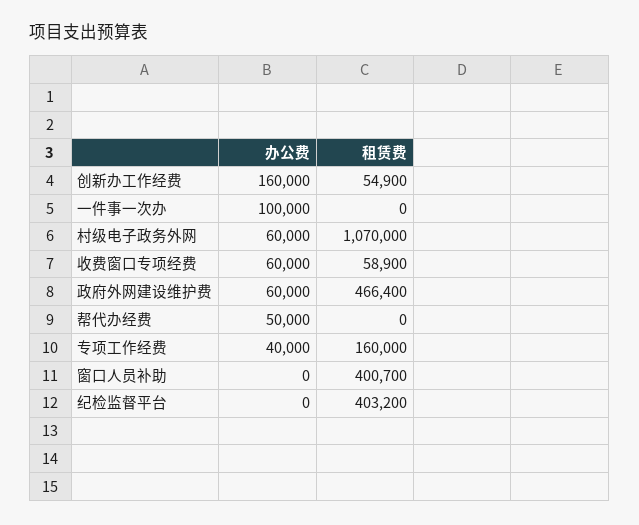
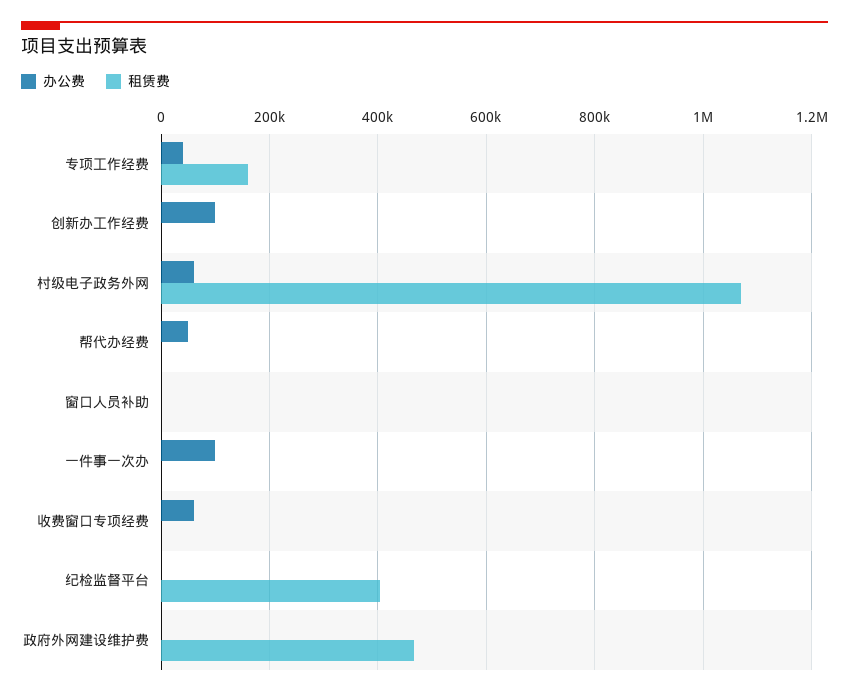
  {
    "办公费": {
-     "创新办工作经费": 160000,
+     "创新办工作经费": 100000,
      "一件事一次办": 100000,
      "村级电子政务外网": 60000,
      "收费窗口专项经费": 60000,
-     "政府外网建设维护费": 60000,
+     "政府外网建设维护费": 0,
      "帮代办经费": 50000,
      "专项工作经费": 40000,
      "窗口人员补助": 0,
      "纪检监督平台": 0
    },
    "租赁费": {
-     "创新办工作经费": 54900,
+     "创新办工作经费": 0,
      "一件事一次办": 0,
      "村级电子政务外网": 1070000,
-     "收费窗口专项经费": 58900,
+     "收费窗口专项经费": 0,
      "政府外网建设维护费": 466400,
      "帮代办经费": 0,
      "专项工作经费": 160000,
-     "窗口人员补助": 400700,
+     "窗口人员补助": 0,
      "纪检监督平台": 403200
    }
  }

